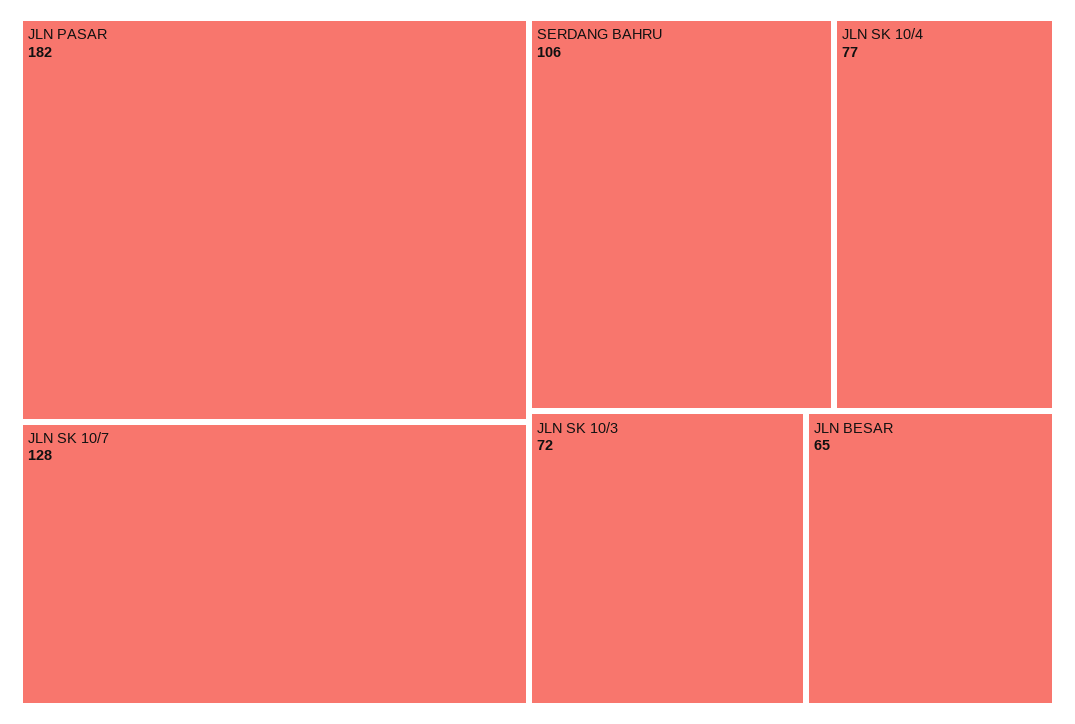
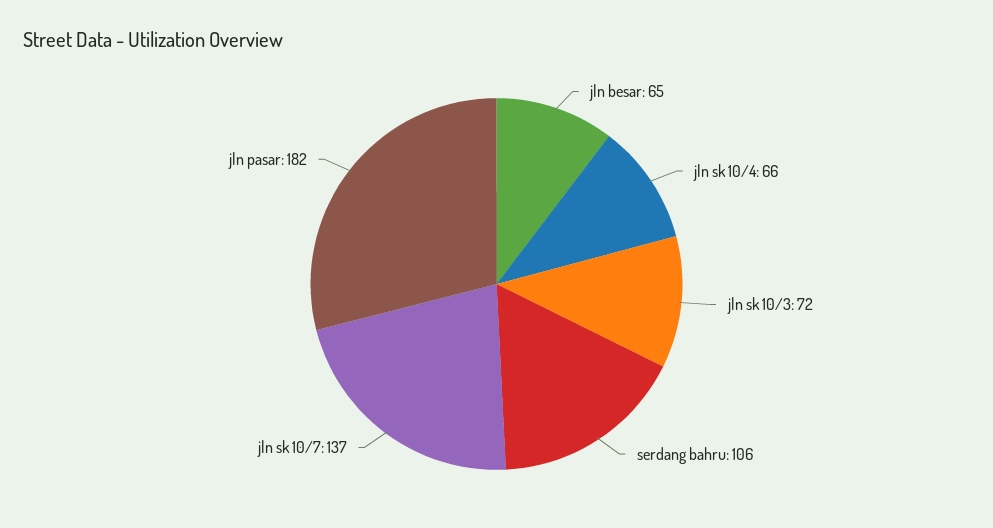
  {
    "JLN PASAR": 182,
-   "JLN SK 10/7": 128,
+   "JLN SK 10/7": 137,
    "SERDANG BAHRU": 106,
-   "JLN SK 10/4": 77,
+   "JLN SK 10/4": 66,
    "JLN SK 10/3": 72,
    "JLN BESAR": 65
  }

